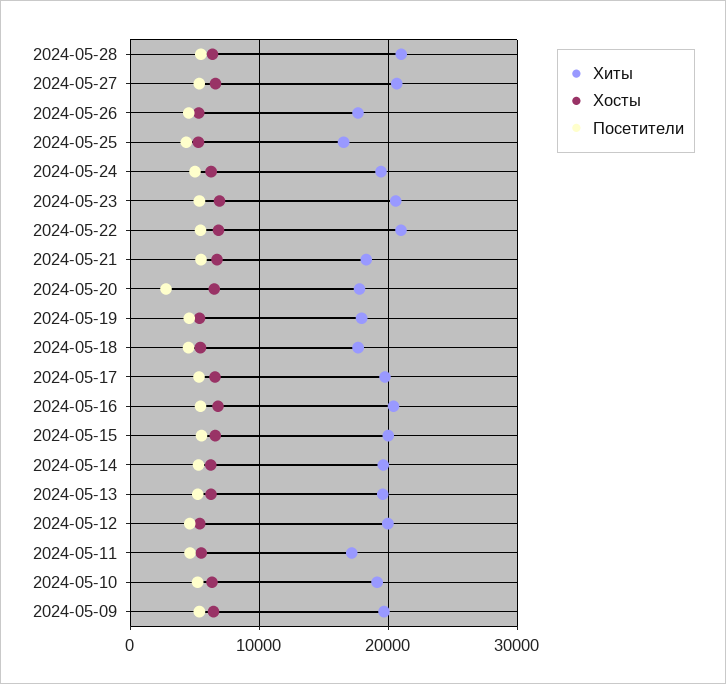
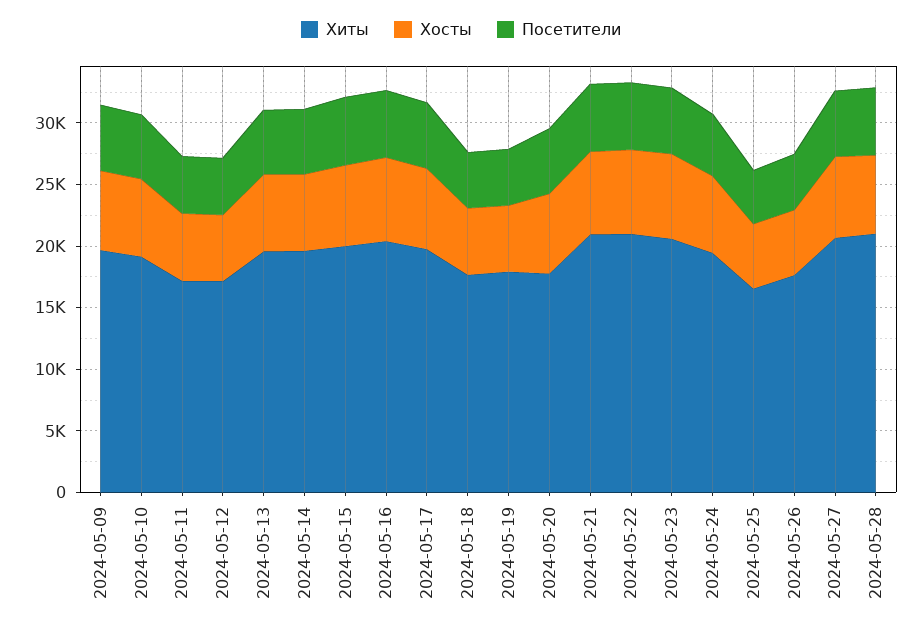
  {
    "Хиты": {
      "2024-05-28": 21000,
      "2024-05-27": 21000,
      "2024-05-26": 18000,
      "2024-05-25": 17000,
      "2024-05-24": 19000,
      "2024-05-23": 21000,
      "2024-05-22": 21000,
-     "2024-05-21": 18000,
+     "2024-05-21": 21000,
      "2024-05-20": 18000,
      "2024-05-19": 18000,
      "2024-05-18": 18000,
      "2024-05-17": 20000,
      "2024-05-16": 20000,
      "2024-05-15": 20000,
      "2024-05-14": 20000,
      "2024-05-13": 20000,
-     "2024-05-12": 20000,
+     "2024-05-12": 17000,
      "2024-05-11": 17000,
      "2024-05-10": 19000,
      "2024-05-09": 20000
    },
    "Хосты": {
      "2024-05-28": 6000,
      "2024-05-27": 7000,
      "2024-05-26": 5000,
      "2024-05-25": 5000,
      "2024-05-24": 6000,
      "2024-05-23": 7000,
      "2024-05-22": 7000,
      "2024-05-21": 7000,
      "2024-05-20": 7000,
      "2024-05-19": 5000,
      "2024-05-18": 5000,
      "2024-05-17": 7000,
      "2024-05-16": 7000,
      "2024-05-15": 7000,
      "2024-05-14": 6000,
      "2024-05-13": 6000,
      "2024-05-12": 5000,
      "2024-05-11": 5000,
      "2024-05-10": 6000,
      "2024-05-09": 6000
    },
    "Посетители": {
      "2024-05-28": 5000,
      "2024-05-27": 5000,
      "2024-05-26": 5000,
      "2024-05-25": 4000,
      "2024-05-24": 5000,
      "2024-05-23": 5000,
      "2024-05-22": 5000,
      "2024-05-21": 5000,
-     "2024-05-20": 3000,
+     "2024-05-20": 5000,
      "2024-05-19": 5000,
      "2024-05-18": 5000,
      "2024-05-17": 5000,
      "2024-05-16": 5000,
      "2024-05-15": 6000,
      "2024-05-14": 5000,
      "2024-05-13": 5000,
      "2024-05-12": 5000,
      "2024-05-11": 5000,
      "2024-05-10": 5000,
      "2024-05-09": 5000
    }
  }

